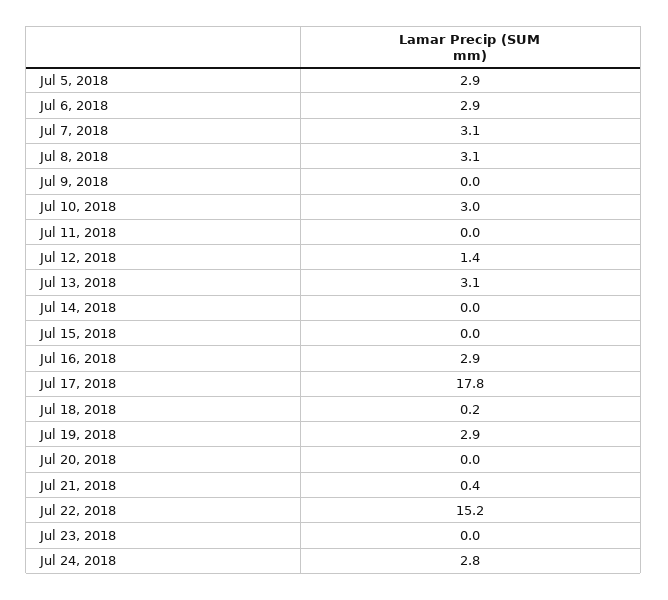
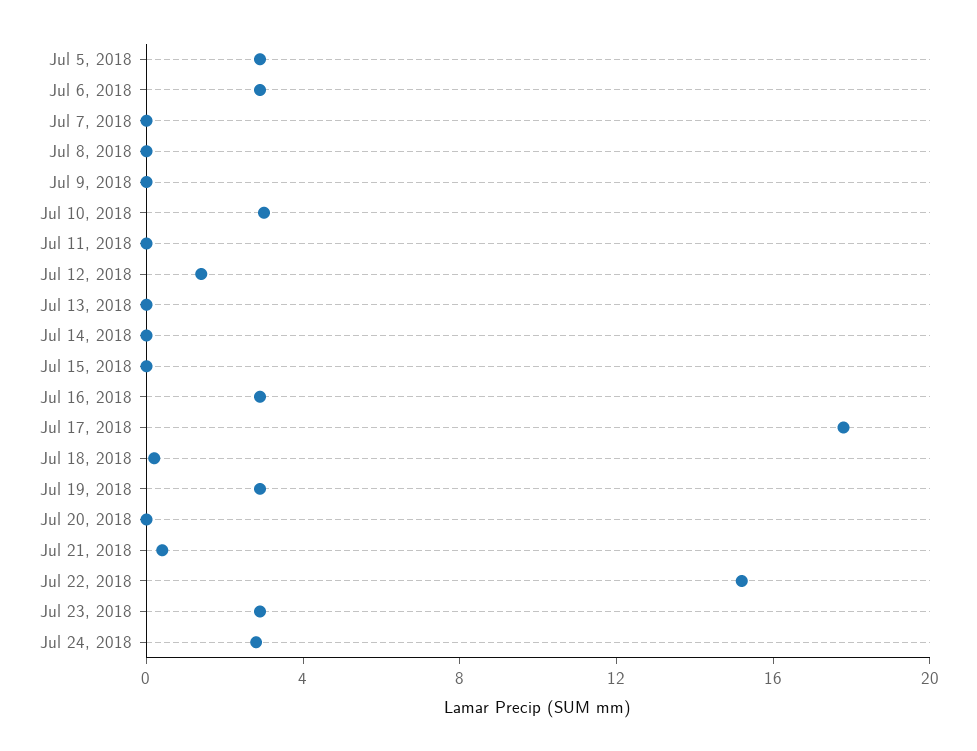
  {
    "Jul 5, 2018": 2.9,
    "Jul 6, 2018": 2.9,
-   "Jul 7, 2018": 3.1,
+   "Jul 7, 2018": 0,
-   "Jul 8, 2018": 3.1,
+   "Jul 8, 2018": 0,
    "Jul 9, 2018": 0,
    "Jul 10, 2018": 3,
    "Jul 11, 2018": 0,
    "Jul 12, 2018": 1.4,
-   "Jul 13, 2018": 3.1,
+   "Jul 13, 2018": 0,
    "Jul 14, 2018": 0,
    "Jul 15, 2018": 0,
    "Jul 16, 2018": 2.9,
    "Jul 17, 2018": 17.8,
    "Jul 18, 2018": 0.2,
    "Jul 19, 2018": 2.9,
    "Jul 20, 2018": 0,
    "Jul 21, 2018": 0.4,
    "Jul 22, 2018": 15.2,
-   "Jul 23, 2018": 0,
+   "Jul 23, 2018": 3,
    "Jul 24, 2018": 2.8
  }

